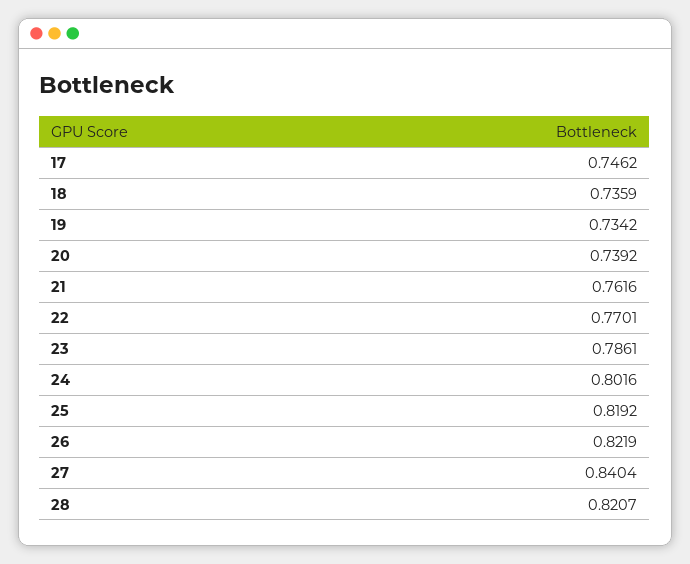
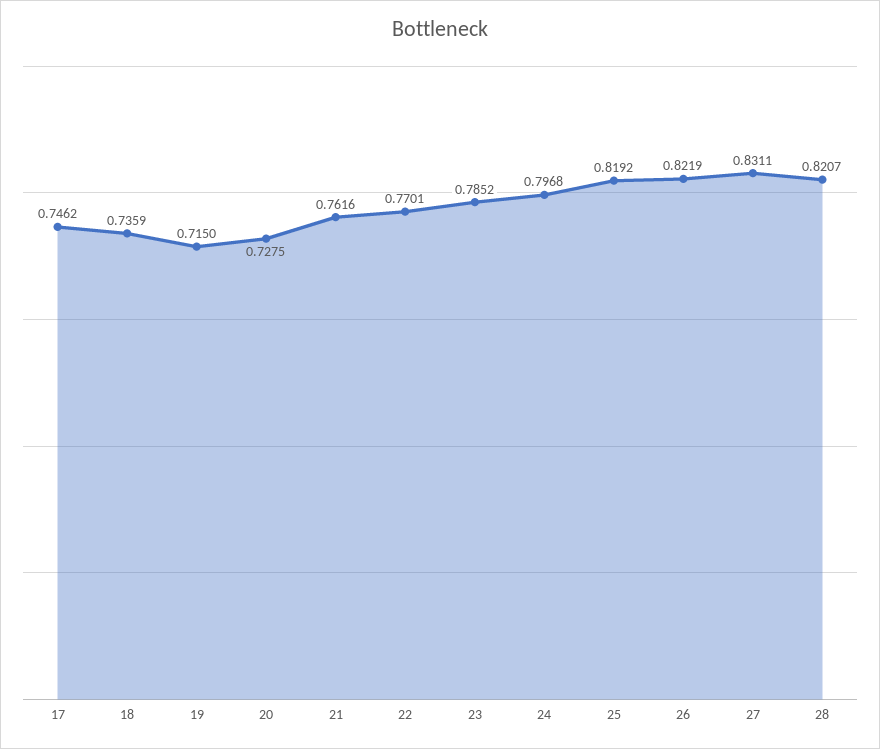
  {
    "17": 0.7462,
    "18": 0.7359,
-   "19": 0.7342,
+   "19": 0.715,
-   "20": 0.7392,
+   "20": 0.7275,
    "21": 0.7616,
    "22": 0.7701,
-   "23": 0.7861,
+   "23": 0.7852,
-   "24": 0.8016,
+   "24": 0.7968,
    "25": 0.8192,
    "26": 0.8219,
-   "27": 0.8404,
+   "27": 0.8311,
    "28": 0.8207
  }

